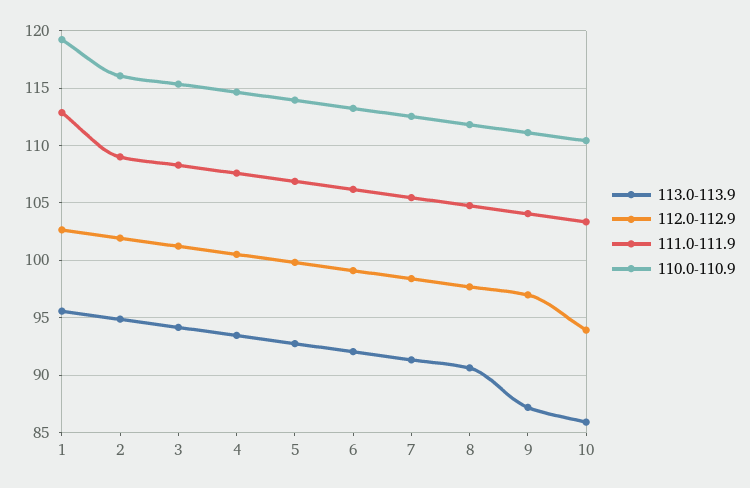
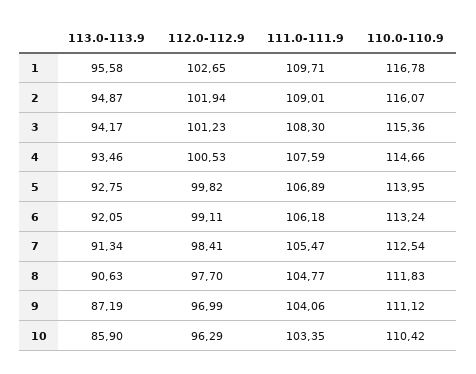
  {
    "113.0-113.9": {
      "1": 95.58,
      "2": 94.87,
      "3": 94.17,
      "4": 93.46,
      "5": 92.75,
      "6": 92.05,
      "7": 91.34,
      "8": 90.63,
      "9": 87.19,
      "10": 85.9
    },
    "112.0-112.9": {
      "1": 102.65,
      "2": 101.94,
      "3": 101.23,
      "4": 100.53,
      "5": 99.82,
      "6": 99.11,
      "7": 98.41,
      "8": 97.7,
      "9": 96.99,
-     "10": 94
+     "10": 96.29
    },
    "111.0-111.9": {
-     "1": 113,
+     "1": 109.71,
      "2": 109.01,
      "3": 108.3,
      "4": 107.59,
      "5": 106.89,
      "6": 106.18,
      "7": 105.47,
      "8": 104.77,
      "9": 104.06,
      "10": 103.35
    },
    "110.0-110.9": {
-     "1": 119,
+     "1": 116.78,
      "2": 116.07,
      "3": 115.36,
      "4": 114.66,
      "5": 113.95,
      "6": 113.24,
      "7": 112.54,
      "8": 111.83,
      "9": 111.12,
      "10": 110.42
    }
  }

